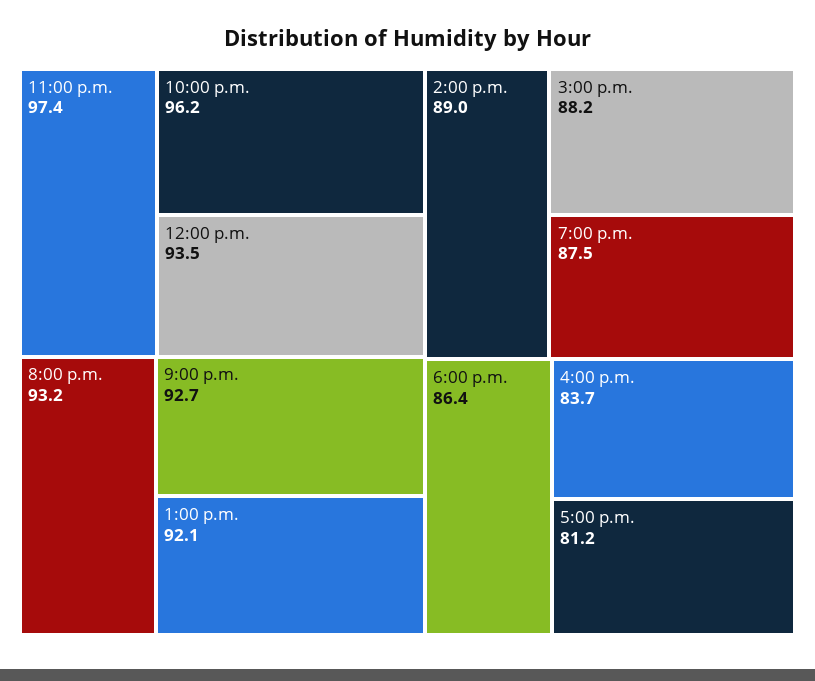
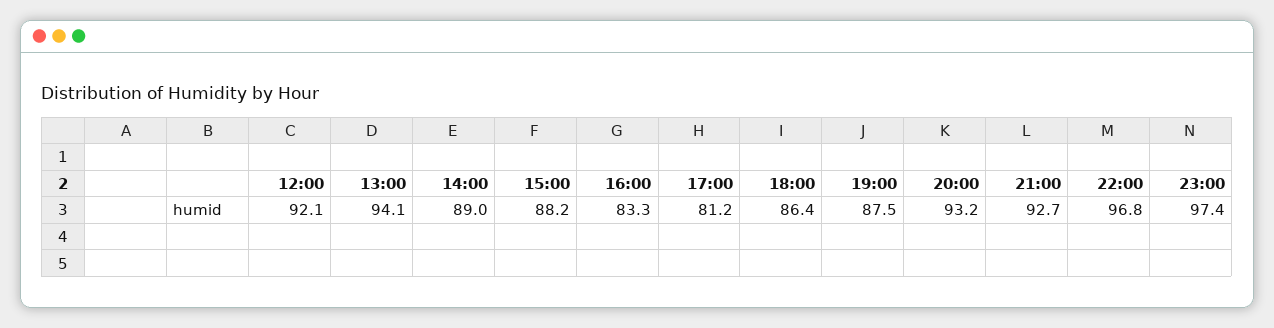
  {
    "11:00 p.m.": 97.4,
-   "10:00 p.m.": 96.2,
+   "10:00 p.m.": 96.8,
-   "12:00 p.m.": 93.5,
+   "12:00 p.m.": 92.1,
    "8:00 p.m.": 93.2,
    "9:00 p.m.": 92.7,
-   "1:00 p.m.": 92.1,
+   "1:00 p.m.": 94.1,
    "2:00 p.m.": 89,
    "3:00 p.m.": 88.2,
    "7:00 p.m.": 87.5,
    "6:00 p.m.": 86.4,
-   "4:00 p.m.": 83.7,
+   "4:00 p.m.": 83.3,
    "5:00 p.m.": 81.2
  }

